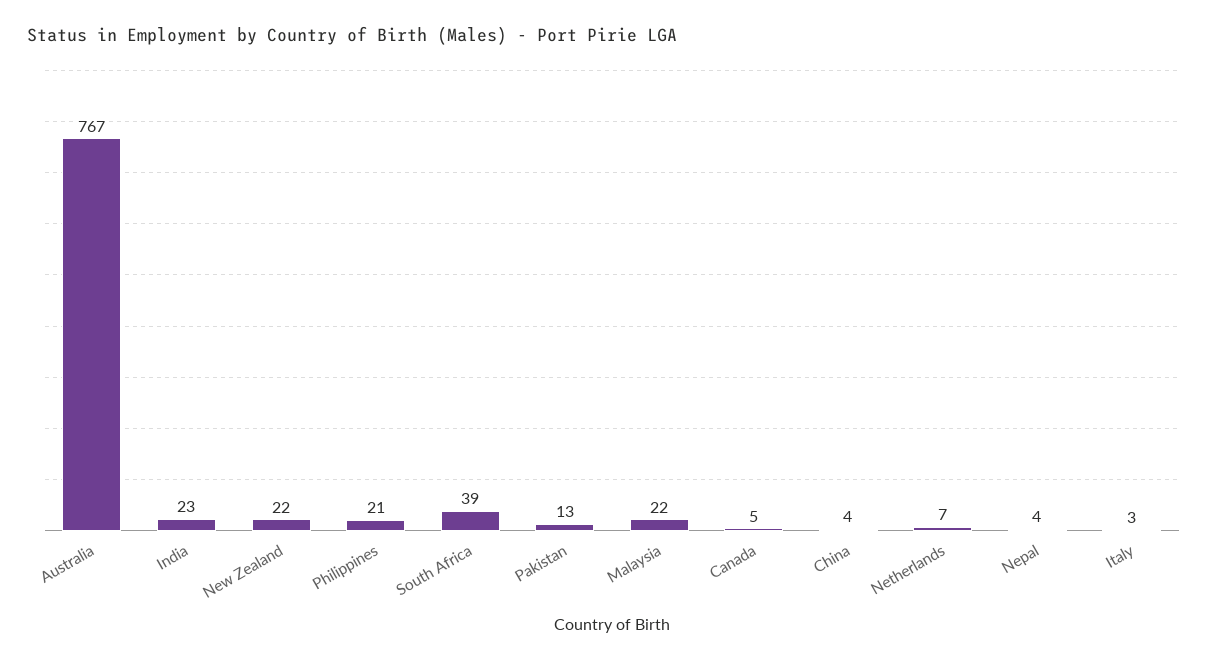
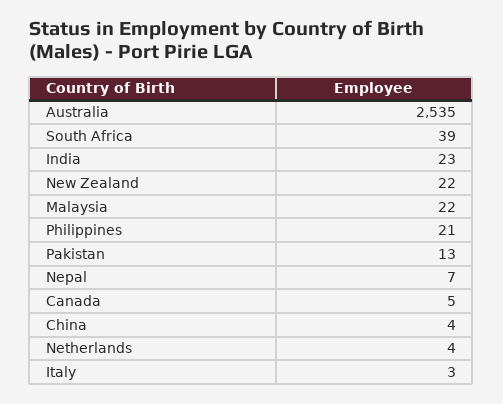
  {
-   "Australia": 767,
+   "Australia": 2535,
    "India": 23,
    "New Zealand": 22,
    "Philippines": 21,
    "South Africa": 39,
    "Pakistan": 13,
    "Malaysia": 22,
    "Canada": 5,
    "China": 4,
-   "Netherlands": 7,
+   "Netherlands": 4,
-   "Nepal": 4,
+   "Nepal": 7,
    "Italy": 3
  }

